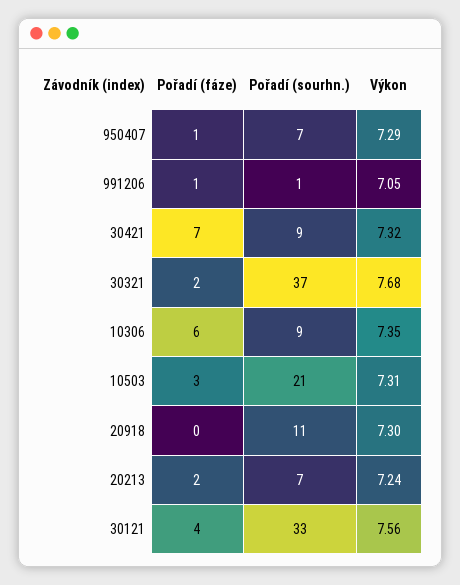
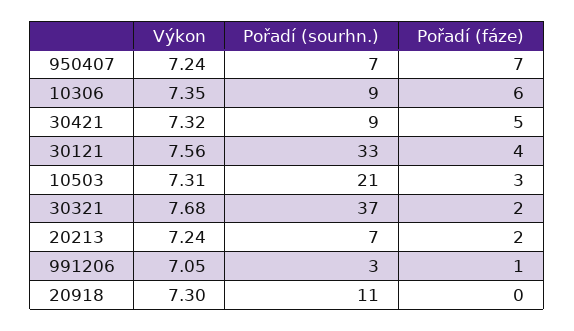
  {
    "Pořadí (fáze)": {
-     "950407": 1,
+     "950407": 7,
      "991206": 1,
-     "30421": 7,
+     "30421": 5,
      "30321": 2,
      "10306": 6,
      "10503": 3,
      "20918": 0,
      "20213": 2,
      "30121": 4
    },
    "Pořadí (sourhn.)": {
      "950407": 7,
-     "991206": 1,
+     "991206": 3,
      "30421": 9,
      "30321": 37,
      "10306": 9,
      "10503": 21,
      "20918": 11,
      "20213": 7,
      "30121": 33
    },
    "Výkon": {
-     "950407": 7.29,
+     "950407": 7.24,
      "991206": 7.05,
      "30421": 7.32,
      "30321": 7.68,
      "10306": 7.35,
      "10503": 7.31,
      "20918": 7.3,
      "20213": 7.24,
      "30121": 7.56
    }
  }

